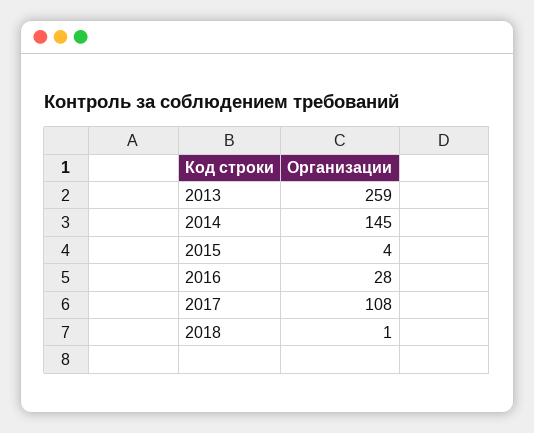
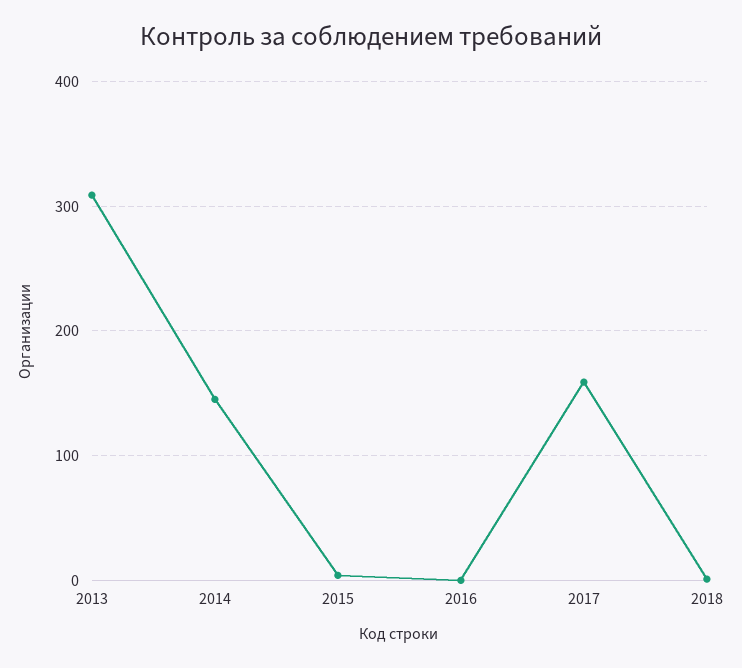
  {
-   "2013": 259,
+   "2013": 310,
    "2014": 145,
    "2015": 4,
-   "2016": 28,
+   "2016": 0,
-   "2017": 108,
+   "2017": 160,
    "2018": 1
  }

